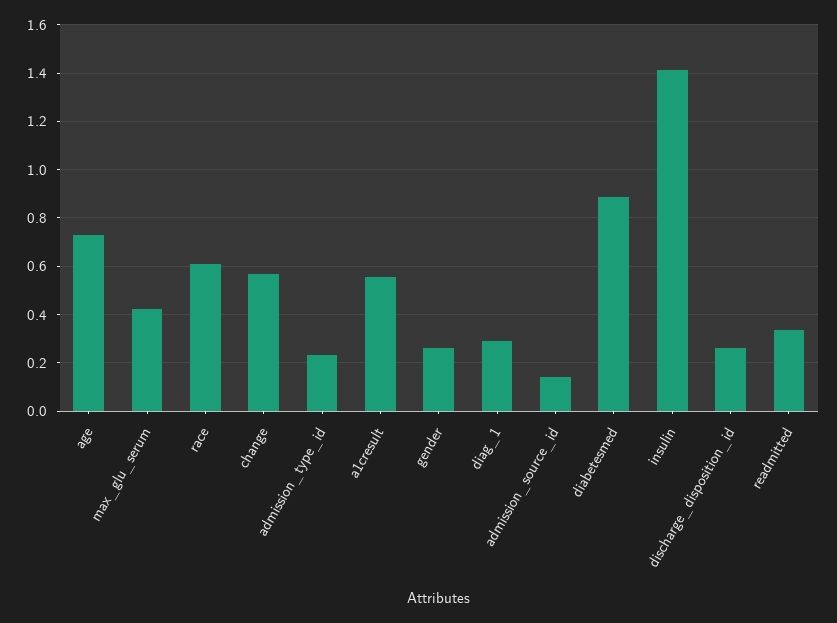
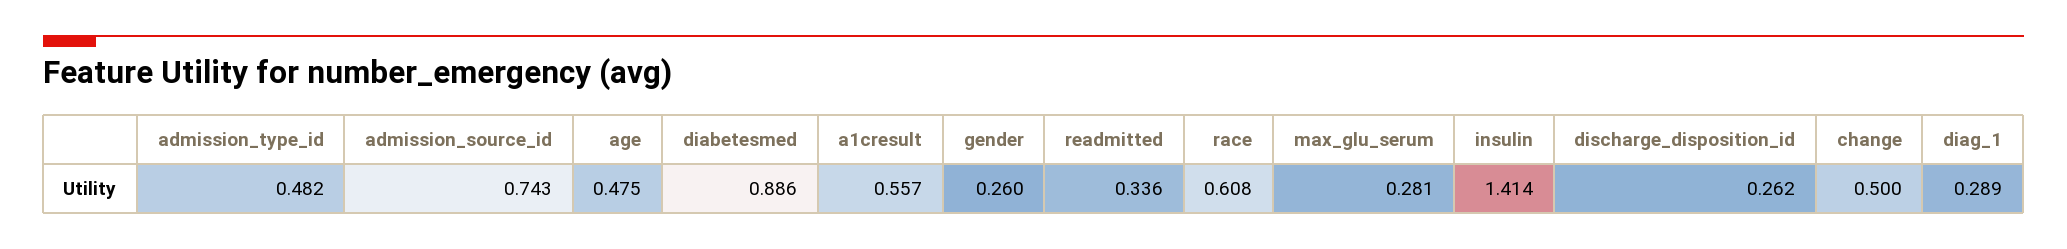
  {
-   "age": 0.725,
+   "age": 0.475,
-   "max_glu_serum": 0.425,
+   "max_glu_serum": 0.281,
    "race": 0.608,
-   "change": 0.575,
+   "change": 0.5,
-   "admission_type_id": 0.225,
+   "admission_type_id": 0.482,
    "a1cresult": 0.557,
    "gender": 0.26,
    "diag_1": 0.289,
-   "admission_source_id": 0.15,
+   "admission_source_id": 0.743,
    "diabetesmed": 0.886,
    "insulin": 1.414,
    "discharge_disposition_id": 0.262,
    "readmitted": 0.336
  }

